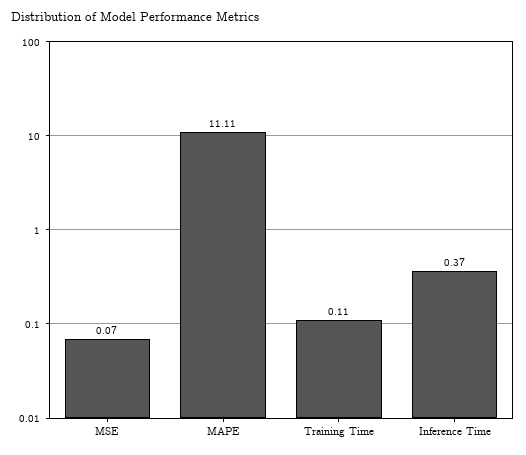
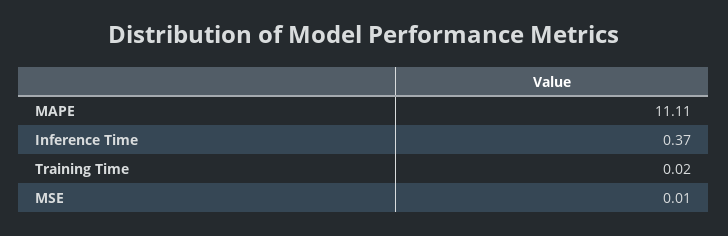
  {
-   "MSE": 0.07,
+   "MSE": 0.01,
    "MAPE": 11.11,
-   "Training Time": 0.11,
+   "Training Time": 0.02,
    "Inference Time": 0.37
  }

